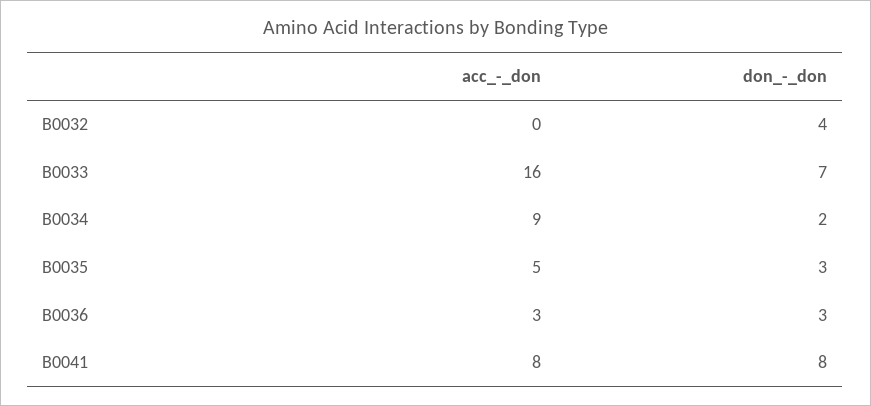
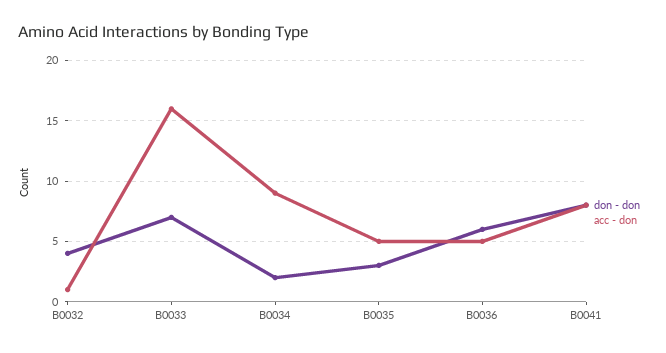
  {
    "acc_-_don": {
-     "B0032": 0,
+     "B0032": 1,
      "B0033": 16,
      "B0034": 9,
      "B0035": 5,
-     "B0036": 3,
+     "B0036": 5,
      "B0041": 8
    },
    "don_-_don": {
      "B0032": 4,
      "B0033": 7,
      "B0034": 2,
      "B0035": 3,
-     "B0036": 3,
+     "B0036": 6,
      "B0041": 8
    }
  }

